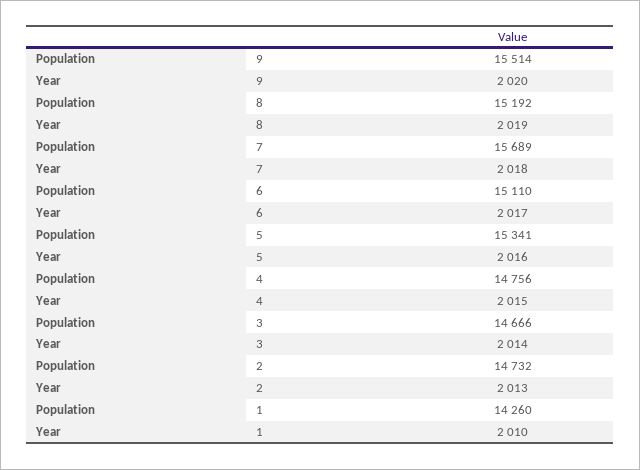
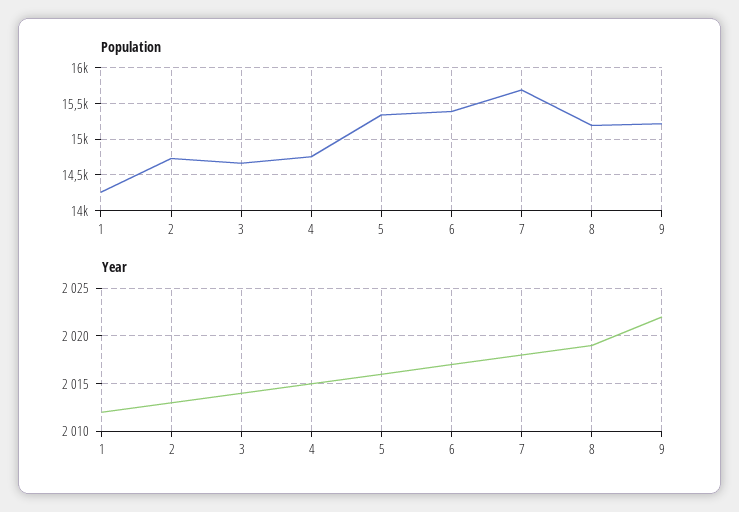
  {
    "Population": {
-     "9": 15514,
+     "9": 15200,
      "8": 15192,
      "7": 15689,
-     "6": 15110,
+     "6": 15400,
      "5": 15341,
      "4": 14756,
      "3": 14666,
      "2": 14732,
      "1": 14260
    },
    "Year": {
-     "9": 2020,
+     "9": 2022,
      "8": 2019,
      "7": 2018,
      "6": 2017,
      "5": 2016,
      "4": 2015,
      "3": 2014,
      "2": 2013,
-     "1": 2010
+     "1": 2012
    }
  }

